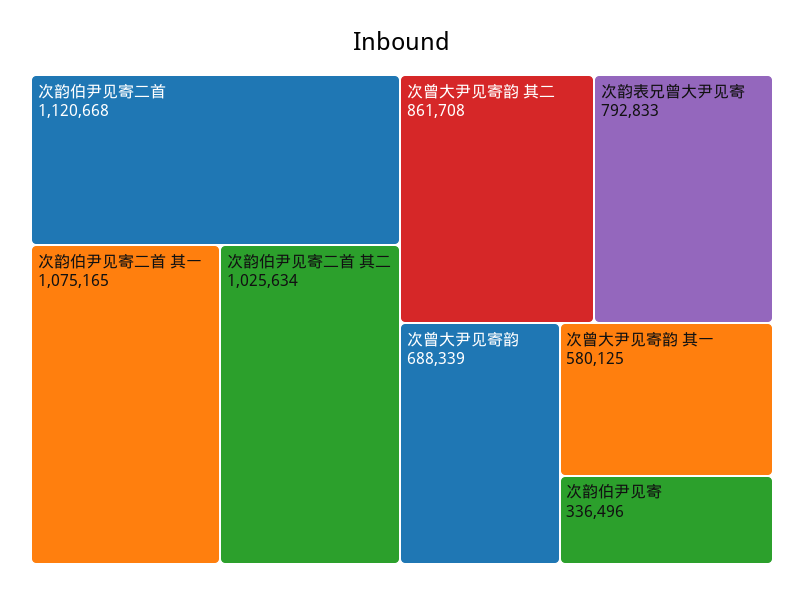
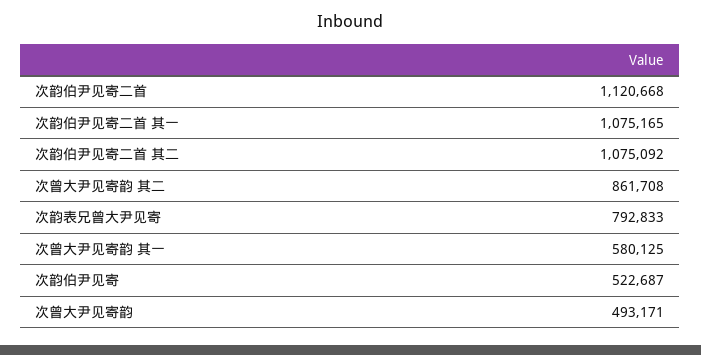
  {
    "次韵伯尹见寄二首": 1120668,
    "次韵伯尹见寄二首 其一": 1075165,
-   "次韵伯尹见寄二首 其二": 1025634,
+   "次韵伯尹见寄二首 其二": 1075092,
    "次曾大尹见寄韵 其二": 861708,
    "次韵表兄曾大尹见寄": 792833,
-   "次曾大尹见寄韵": 688339,
+   "次曾大尹见寄韵": 493171,
    "次曾大尹见寄韵 其一": 580125,
-   "次韵伯尹见寄": 336496
+   "次韵伯尹见寄": 522687
  }

